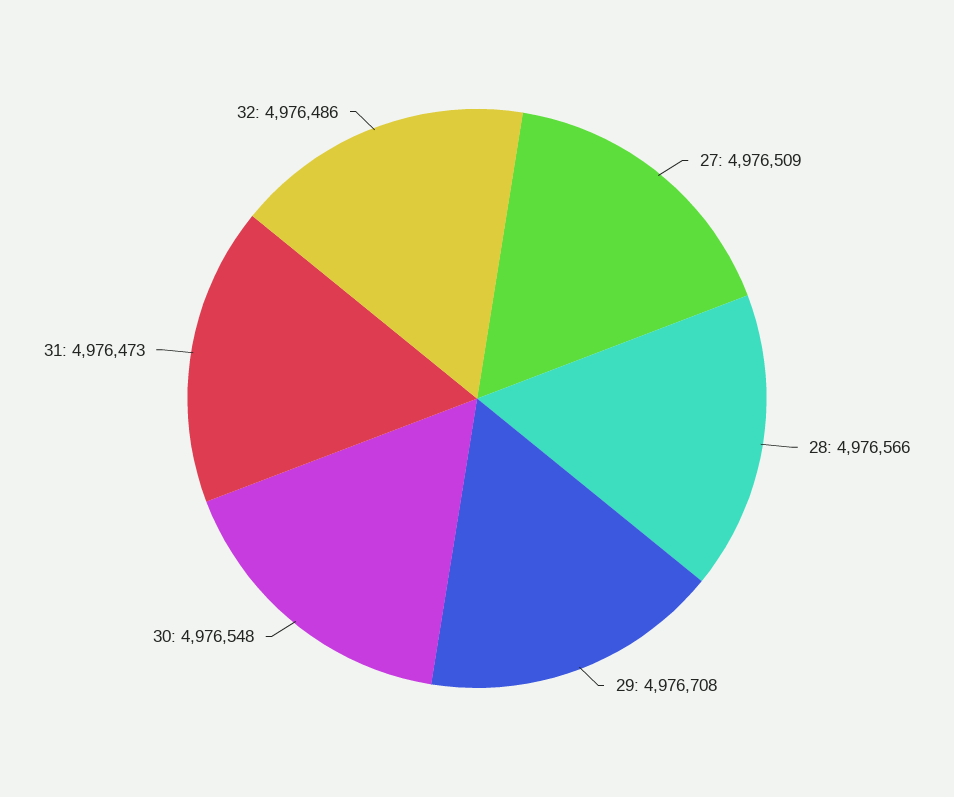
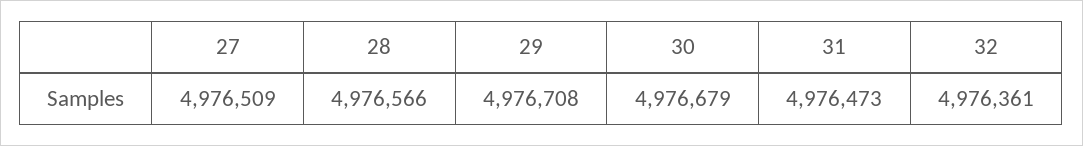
  {
    "27": 4976509,
    "28": 4976566,
    "29": 4976708,
-   "30": 4976548,
+   "30": 4976679,
    "31": 4976473,
-   "32": 4976486
+   "32": 4976361
  }

